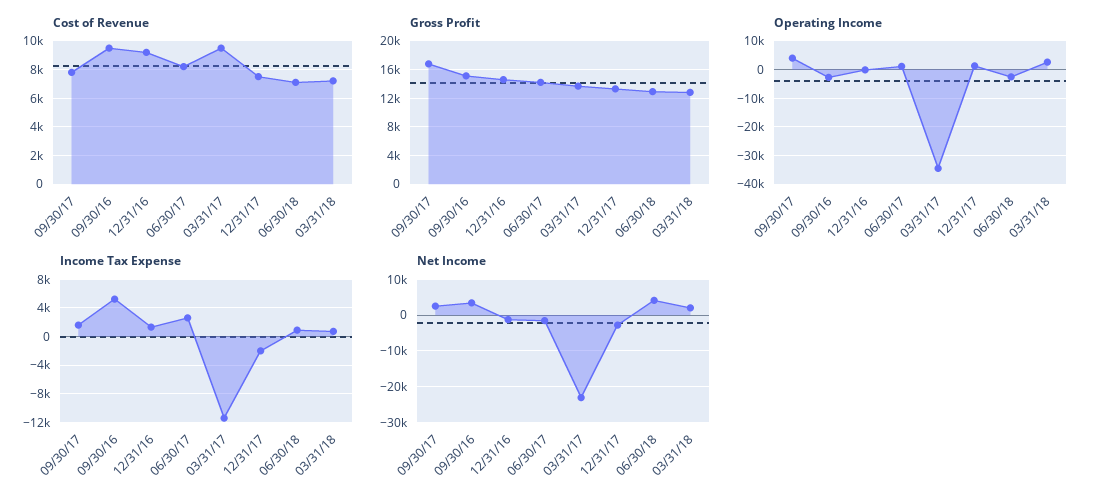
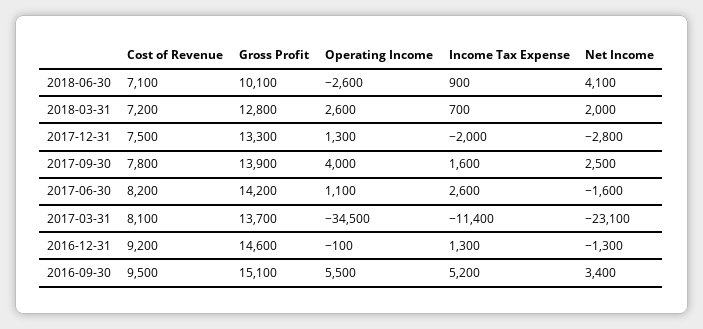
  {
    "Cost of Revenue": {
      "09/30/17": 7800,
      "09/30/16": 9500,
      "12/31/16": 9200,
      "06/30/17": 8200,
-     "03/31/17": 9500,
+     "03/31/17": 8100,
      "12/31/17": 7500,
      "06/30/18": 7100,
      "03/31/18": 7200
    },
    "Gross Profit": {
-     "09/30/17": 17000,
+     "09/30/17": 13900,
      "09/30/16": 15100,
      "12/31/16": 14600,
      "06/30/17": 14200,
      "03/31/17": 13700,
      "12/31/17": 13300,
-     "06/30/18": 13000,
+     "06/30/18": 10100,
      "03/31/18": 12800
    },
    "Operating Income": {
      "09/30/17": 4000,
-     "09/30/16": -2500,
+     "09/30/16": 5500,
      "12/31/16": -100,
      "06/30/17": 1100,
      "03/31/17": -34500,
      "12/31/17": 1300,
      "06/30/18": -2600,
      "03/31/18": 2600
    },
    "Income Tax Expense": {
      "09/30/17": 1600,
      "09/30/16": 5200,
      "12/31/16": 1300,
      "06/30/17": 2600,
      "03/31/17": -11400,
      "12/31/17": -2000,
      "06/30/18": 900,
      "03/31/18": 700
    },
    "Net Income": {
      "09/30/17": 2500,
      "09/30/16": 3400,
      "12/31/16": -1300,
      "06/30/17": -1600,
      "03/31/17": -23100,
      "12/31/17": -2800,
      "06/30/18": 4100,
      "03/31/18": 2000
    }
  }

